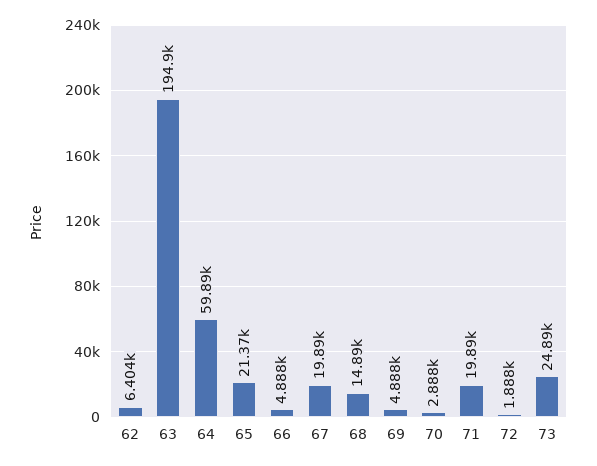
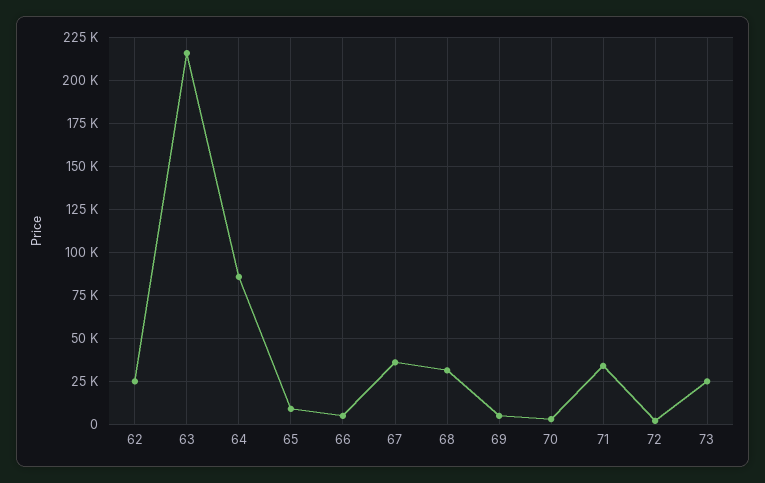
  {
-   "62": 6404,
+   "62": 25000,
-   "63": 194900,
+   "63": 215000,
-   "64": 59890,
+   "64": 85000,
-   "65": 21370,
+   "65": 10000,
    "66": 4888,
-   "67": 19890,
+   "67": 35000,
-   "68": 14890,
+   "68": 30000,
    "69": 4888,
    "70": 2888,
-   "71": 19890,
+   "71": 35000,
    "72": 1888,
    "73": 24890
  }

